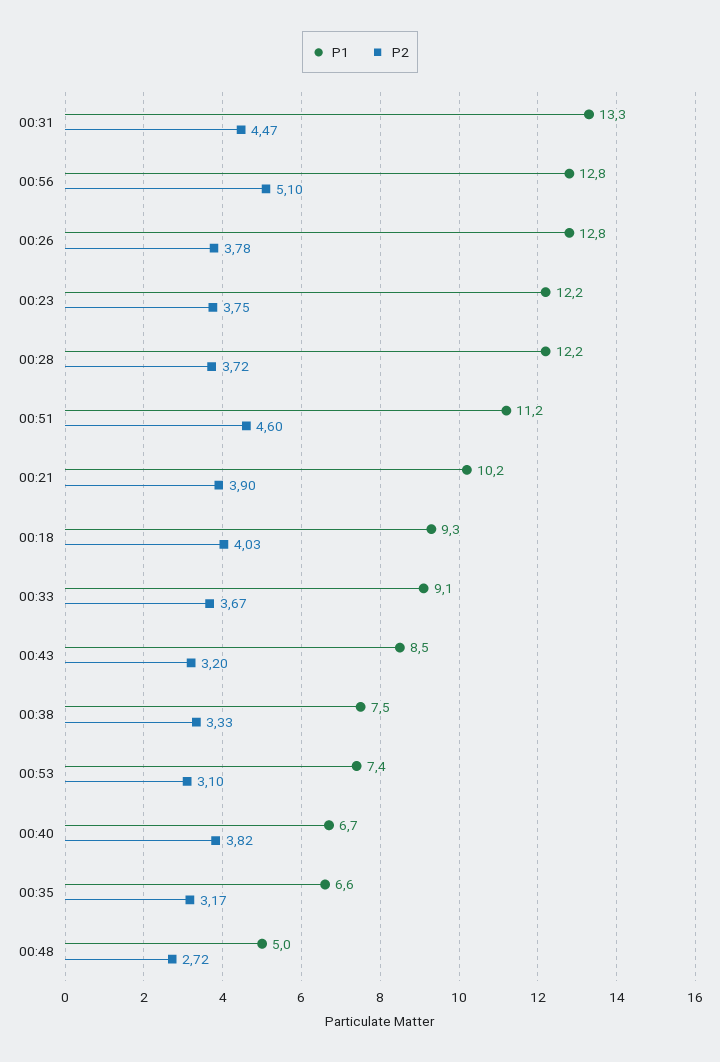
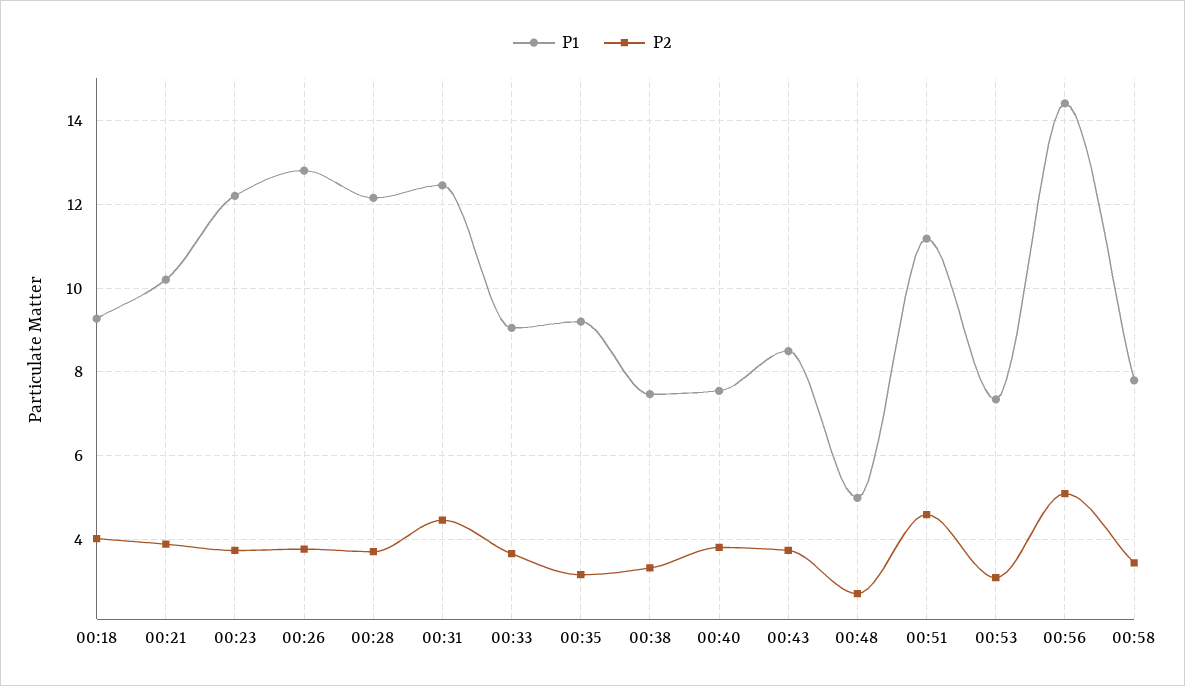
  {
    "P1": {
-     "00:31": 13.3,
+     "00:31": 12.4,
-     "00:56": 12.8,
+     "00:56": 14.4,
      "00:26": 12.8,
      "00:23": 12.2,
      "00:28": 12.2,
      "00:51": 11.2,
      "00:21": 10.2,
      "00:18": 9.3,
      "00:33": 9.1,
      "00:43": 8.5,
      "00:38": 7.5,
      "00:53": 7.4,
-     "00:40": 6.7,
+     "00:40": 7.6,
-     "00:35": 6.6,
+     "00:35": 9.2,
-     "00:48": 5
+     "00:48": 5,
+     "00:58": 7.8
    },
    "P2": {
      "00:31": 4.47,
      "00:56": 5.1,
      "00:26": 3.78,
      "00:23": 3.75,
      "00:28": 3.72,
      "00:51": 4.6,
      "00:21": 3.9,
      "00:18": 4.03,
      "00:33": 3.67,
-     "00:43": 3.2,
+     "00:43": 3.8,
      "00:38": 3.33,
      "00:53": 3.1,
      "00:40": 3.82,
      "00:35": 3.17,
-     "00:48": 2.72
+     "00:48": 2.72,
+     "00:58": 3.4
    }
  }

